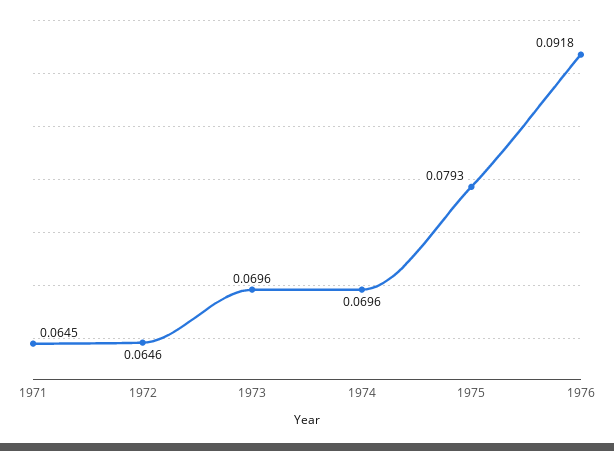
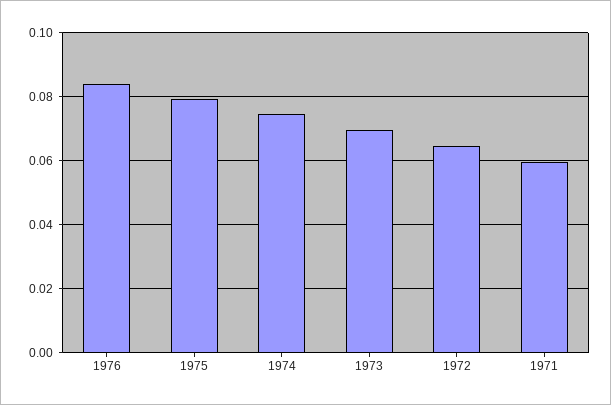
  {
-   "1971": 0.0645,
+   "1971": 0.06,
    "1972": 0.0646,
    "1973": 0.0696,
-   "1974": 0.0696,
+   "1974": 0.074,
    "1975": 0.0793,
-   "1976": 0.0918
+   "1976": 0.084
  }

